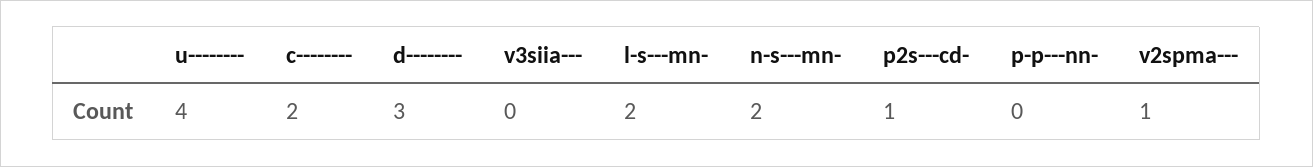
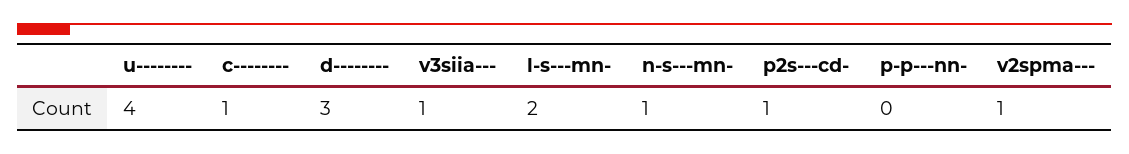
  {
    "u--------": 4,
-   "c--------": 2,
+   "c--------": 1,
    "d--------": 3,
-   "v3siia---": 0,
+   "v3siia---": 1,
    "l-s---mn-": 2,
-   "n-s---mn-": 2,
+   "n-s---mn-": 1,
    "p2s---cd-": 1,
    "p-p---nn-": 0,
    "v2spma---": 1
  }

